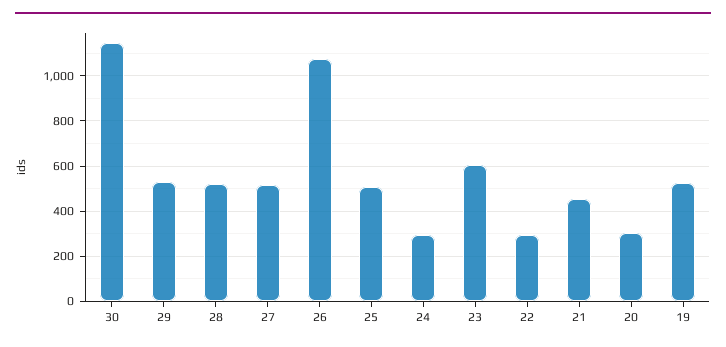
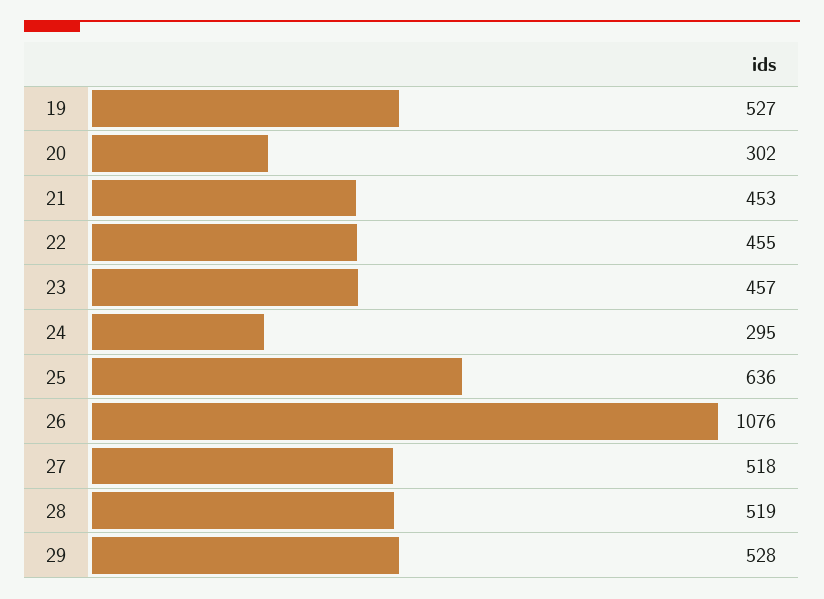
  {
-   "30": 1150,
    "29": 528,
    "28": 519,
    "27": 518,
    "26": 1076,
-   "25": 500,
+   "25": 636,
    "24": 295,
-   "23": 600,
+   "23": 457,
-   "22": 300,
+   "22": 455,
    "21": 453,
    "20": 302,
    "19": 527
  }

